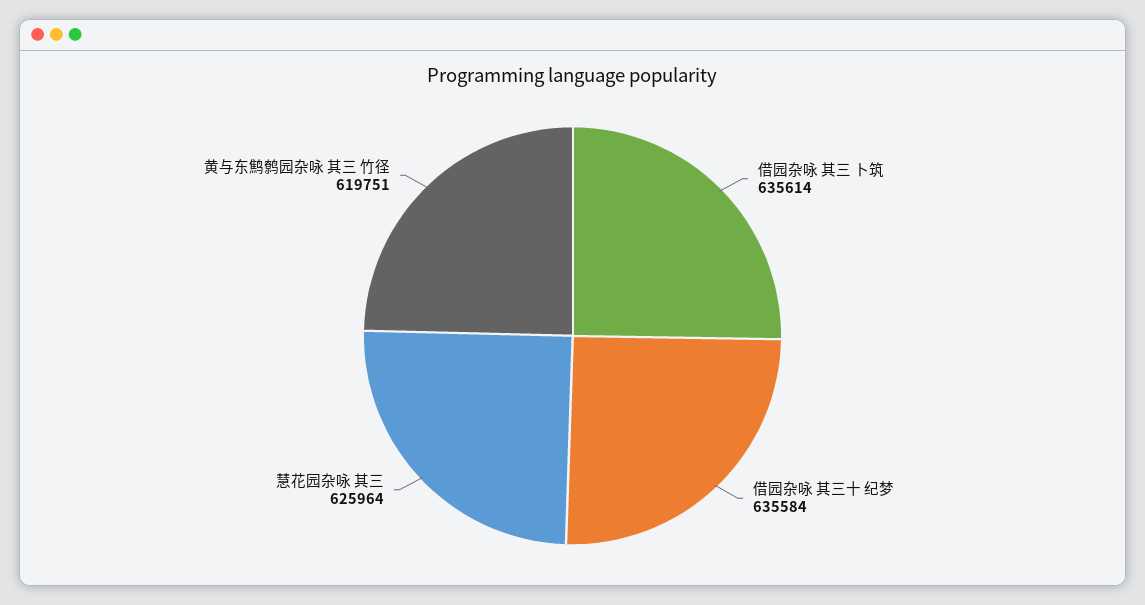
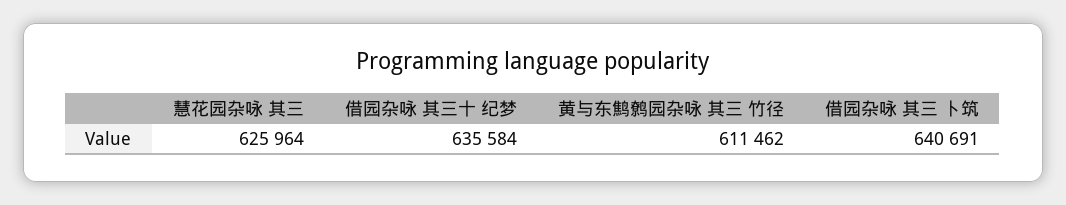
  {
-   "借园杂咏 其三 卜筑": 635614,
+   "借园杂咏 其三 卜筑": 640691,
    "借园杂咏 其三十 纪梦": 635584,
    "慧花园杂咏 其三": 625964,
-   "黄与东鹪鹩园杂咏 其三 竹径": 619751
+   "黄与东鹪鹩园杂咏 其三 竹径": 611462
  }

